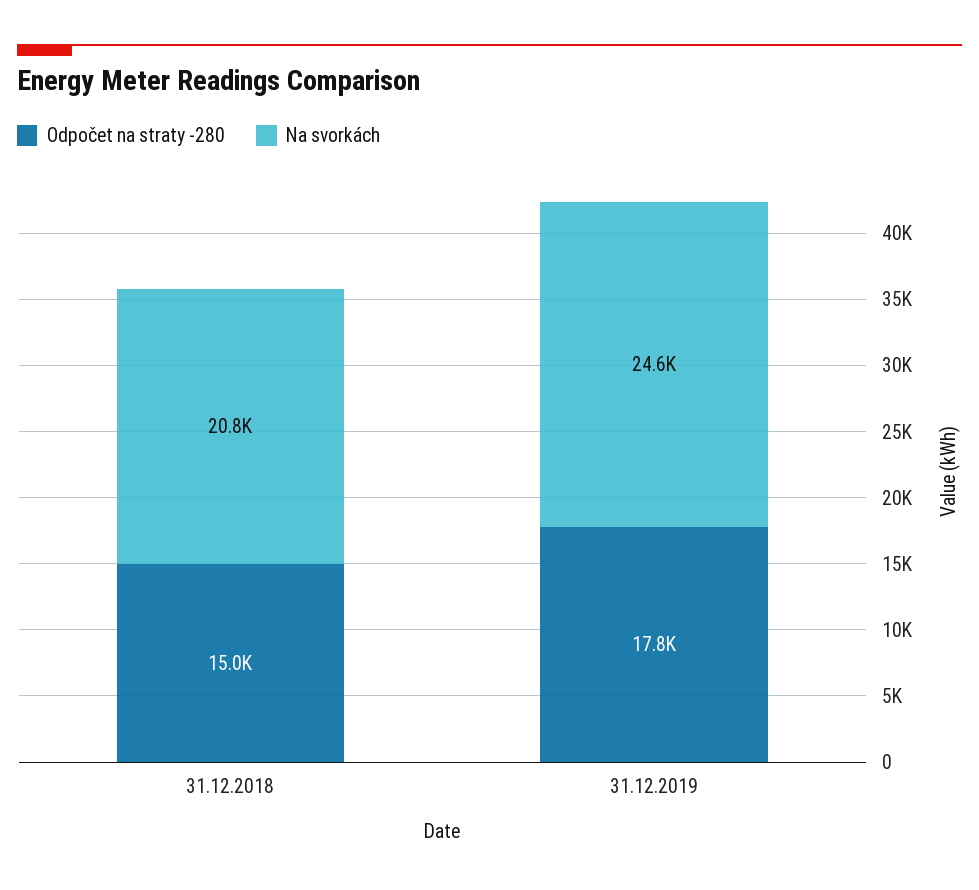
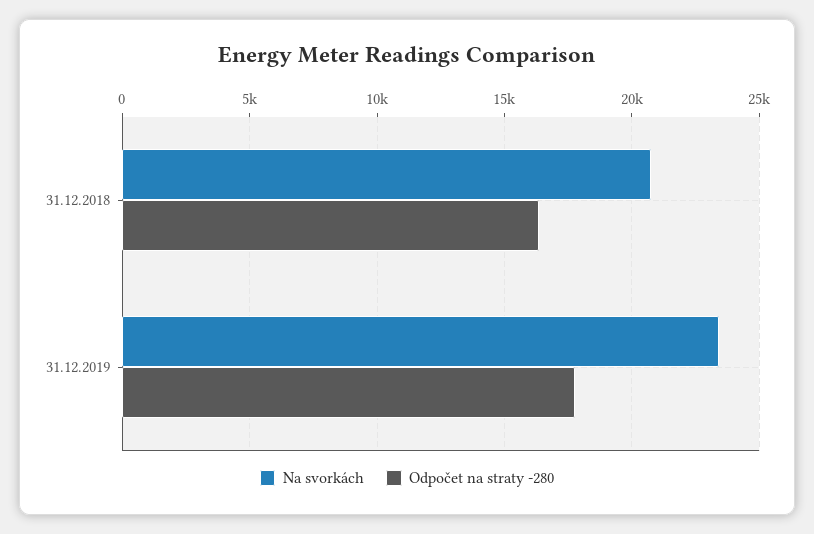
  {
    "Odpočet na straty -280": {
-     "31.12.2018": 15000,
+     "31.12.2018": 16500,
      "31.12.2019": 17800
    },
    "Na svorkách": {
      "31.12.2018": 20800,
-     "31.12.2019": 24600
+     "31.12.2019": 23500
    }
  }

